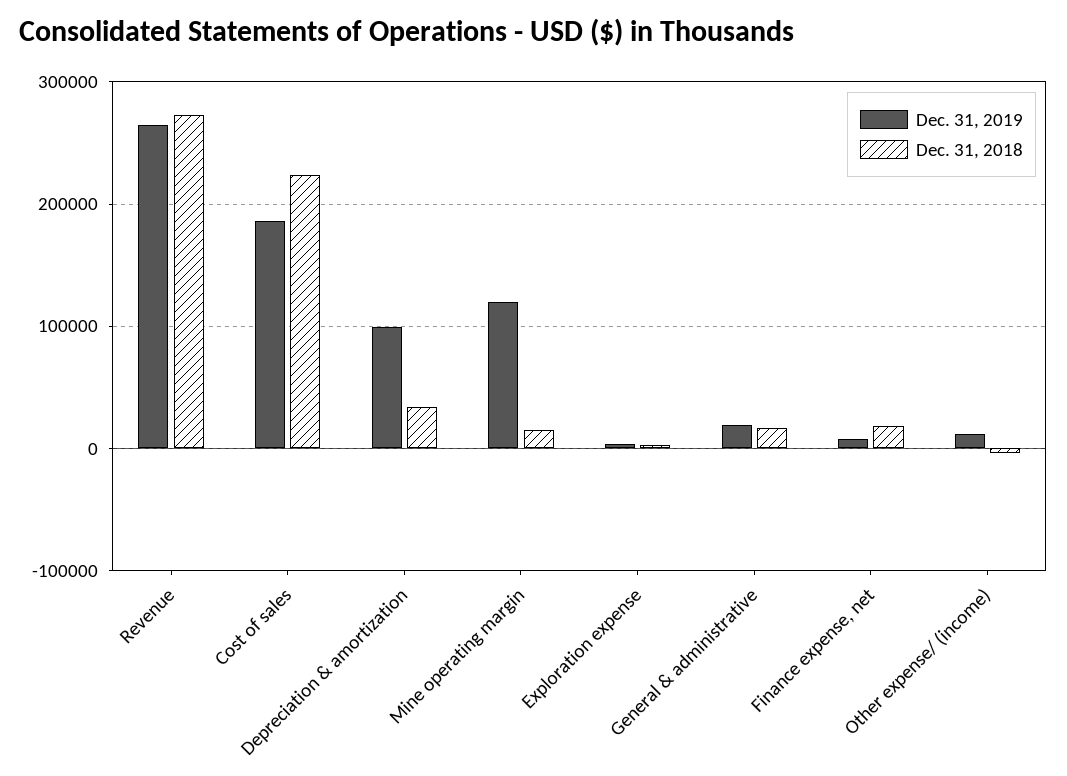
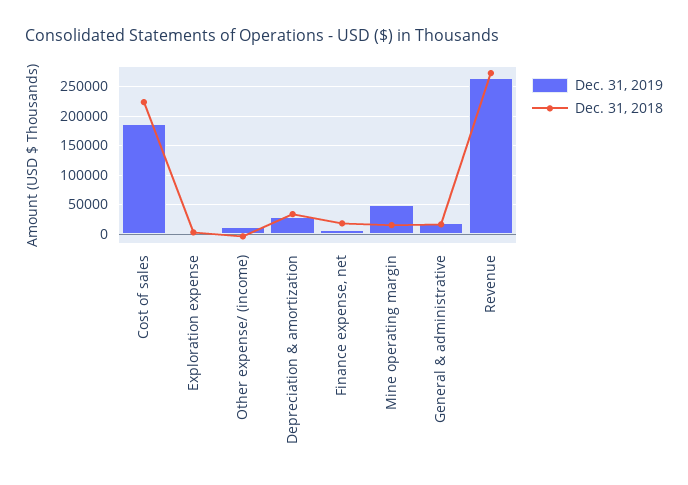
  {
    "Dec. 31, 2019": {
      "Revenue": 260000,
      "Cost of sales": 190000,
-     "Depreciation & amortization": 100000,
+     "Depreciation & amortization": 25000,
-     "Mine operating margin": 120000,
+     "Mine operating margin": 50000,
      "Exploration expense": 0,
      "General & administrative": 20000,
      "Finance expense, net": 10000,
      "Other expense/ (income)": 10000
    },
    "Dec. 31, 2018": {
      "Revenue": 270000,
      "Cost of sales": 220000,
      "Depreciation & amortization": 30000,
      "Mine operating margin": 20000,
      "Exploration expense": 0,
      "General & administrative": 20000,
      "Finance expense, net": 20000,
      "Other expense/ (income)": 0
    }
  }

